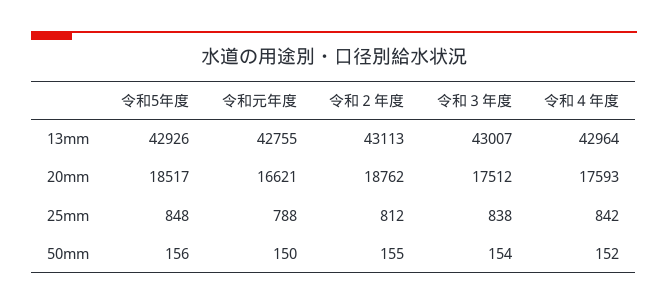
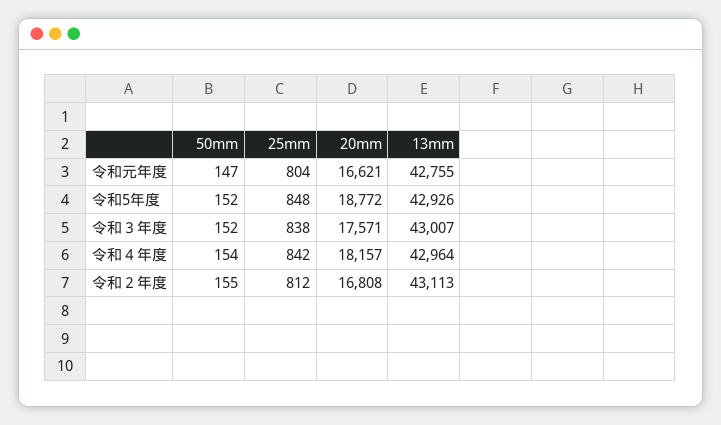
  {
    "令和5年度": {
      "13mm": 42926,
-     "20mm": 18517,
+     "20mm": 18772,
      "25mm": 848,
-     "50mm": 156
+     "50mm": 152
    },
    "令和元年度": {
      "13mm": 42755,
      "20mm": 16621,
-     "25mm": 788,
+     "25mm": 804,
-     "50mm": 150
+     "50mm": 147
    },
    "令和２年度": {
      "13mm": 43113,
-     "20mm": 18762,
+     "20mm": 16808,
      "25mm": 812,
      "50mm": 155
    },
    "令和３年度": {
      "13mm": 43007,
-     "20mm": 17512,
+     "20mm": 17571,
      "25mm": 838,
-     "50mm": 154
+     "50mm": 152
    },
    "令和４年度": {
      "13mm": 42964,
-     "20mm": 17593,
+     "20mm": 18157,
      "25mm": 842,
-     "50mm": 152
+     "50mm": 154
    }
  }

